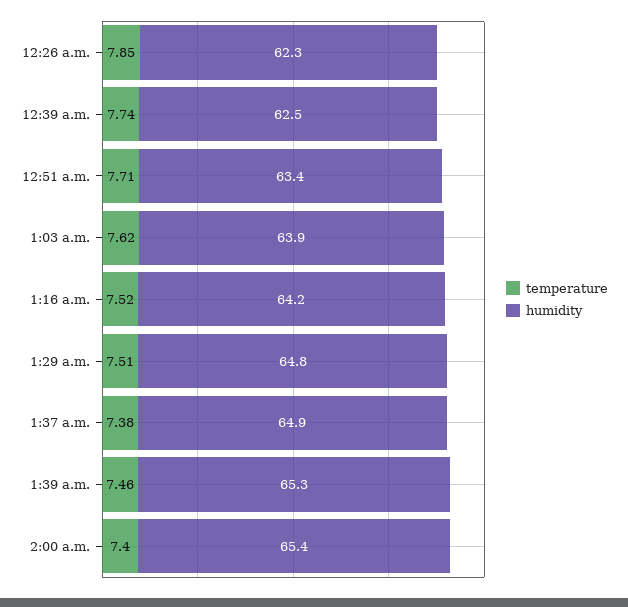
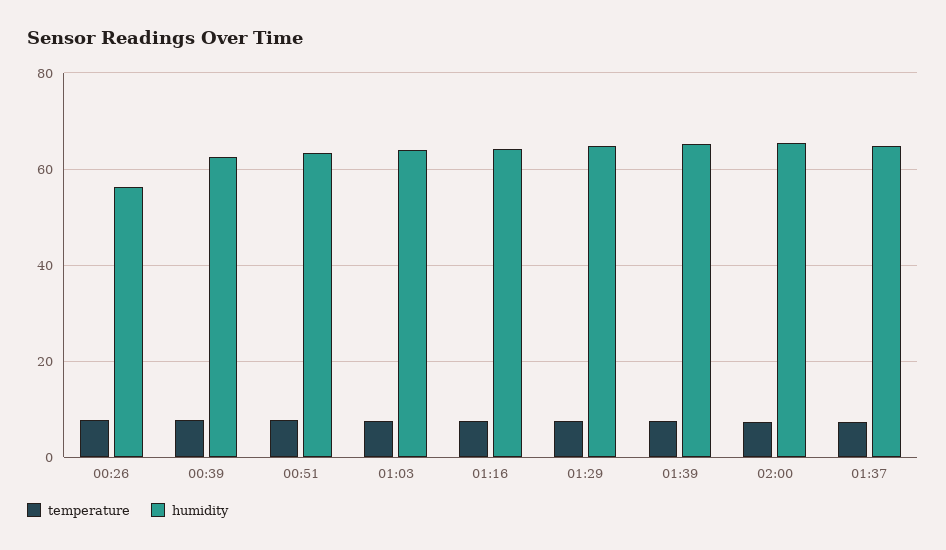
  {
    "temperature": {
      "12:26 a.m.": 7.85,
      "12:39 a.m.": 7.74,
      "12:51 a.m.": 7.71,
      "1:03 a.m.": 7.62,
      "1:16 a.m.": 7.52,
      "1:29 a.m.": 7.51,
      "1:37 a.m.": 7.38,
      "1:39 a.m.": 7.46,
      "2:00 a.m.": 7.4
    },
    "humidity": {
-     "12:26 a.m.": 62.3,
+     "12:26 a.m.": 56,
      "12:39 a.m.": 62.5,
      "12:51 a.m.": 63.4,
      "1:03 a.m.": 63.9,
      "1:16 a.m.": 64.2,
      "1:29 a.m.": 64.8,
      "1:37 a.m.": 64.9,
      "1:39 a.m.": 65.3,
      "2:00 a.m.": 65.4
    }
  }

